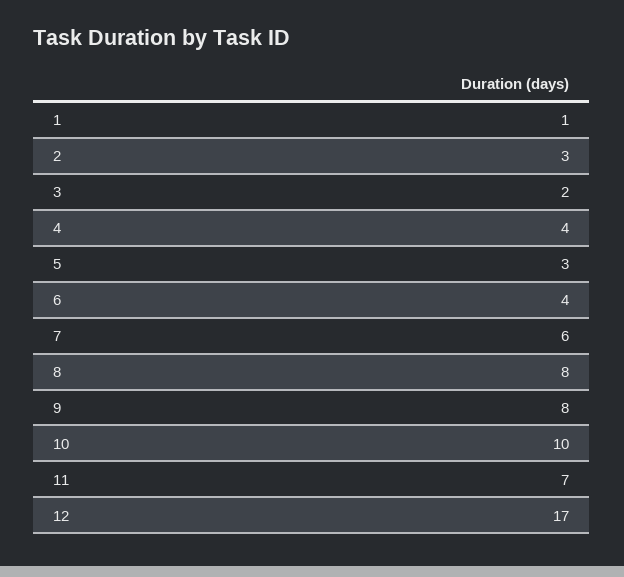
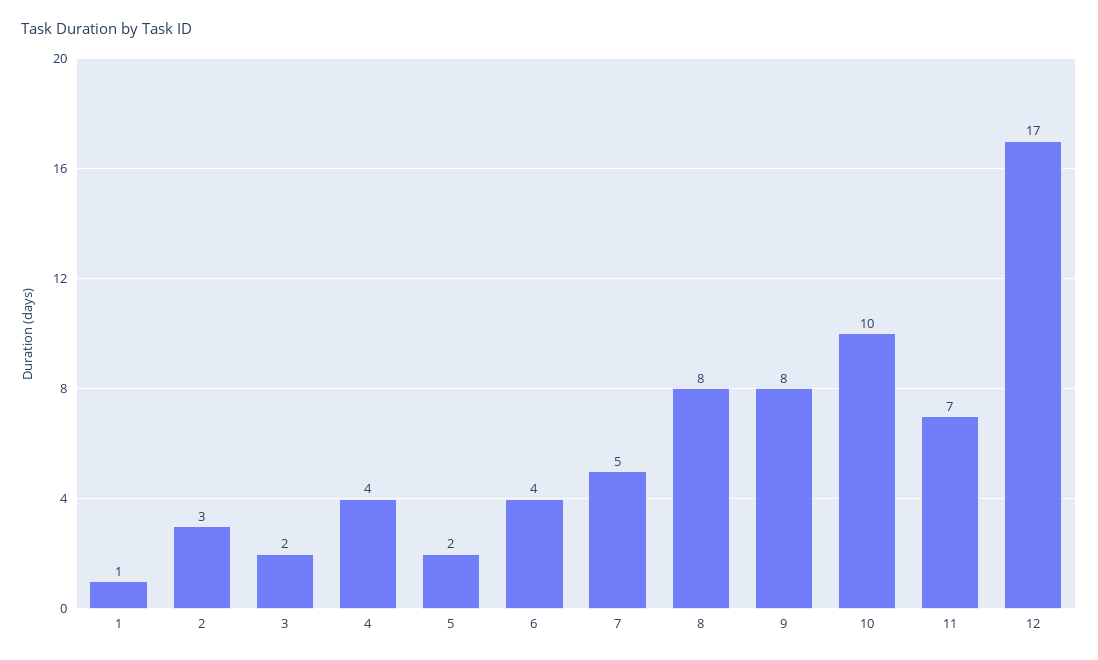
  {
    "1": 1,
    "2": 3,
    "3": 2,
    "4": 4,
-   "5": 3,
+   "5": 2,
    "6": 4,
-   "7": 6,
+   "7": 5,
    "8": 8,
    "9": 8,
    "10": 10,
    "11": 7,
    "12": 17
  }

